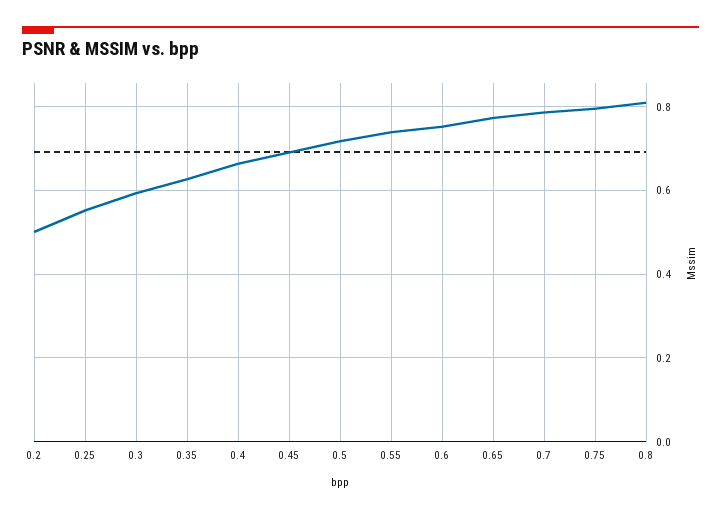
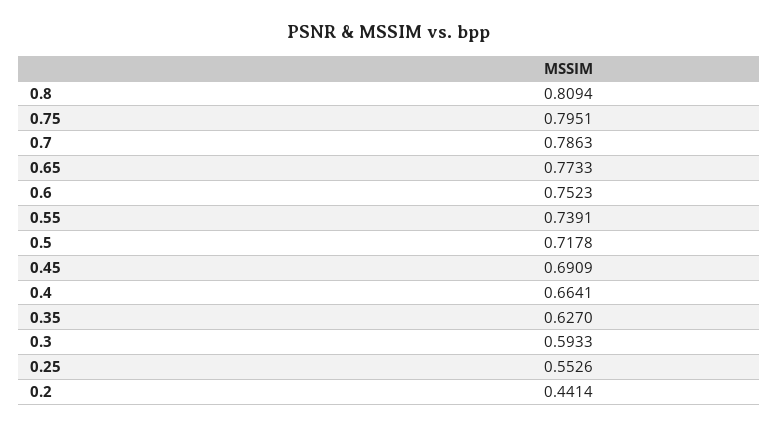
  {
-   "0.2": 0.5,
+   "0.2": 0.4414,
    "0.25": 0.5526,
    "0.3": 0.5933,
    "0.35": 0.627,
    "0.4": 0.6641,
    "0.45": 0.6909,
    "0.5": 0.7178,
    "0.55": 0.7391,
    "0.6": 0.7523,
    "0.65": 0.7733,
    "0.7": 0.7863,
    "0.75": 0.7951,
    "0.8": 0.8094
  }

